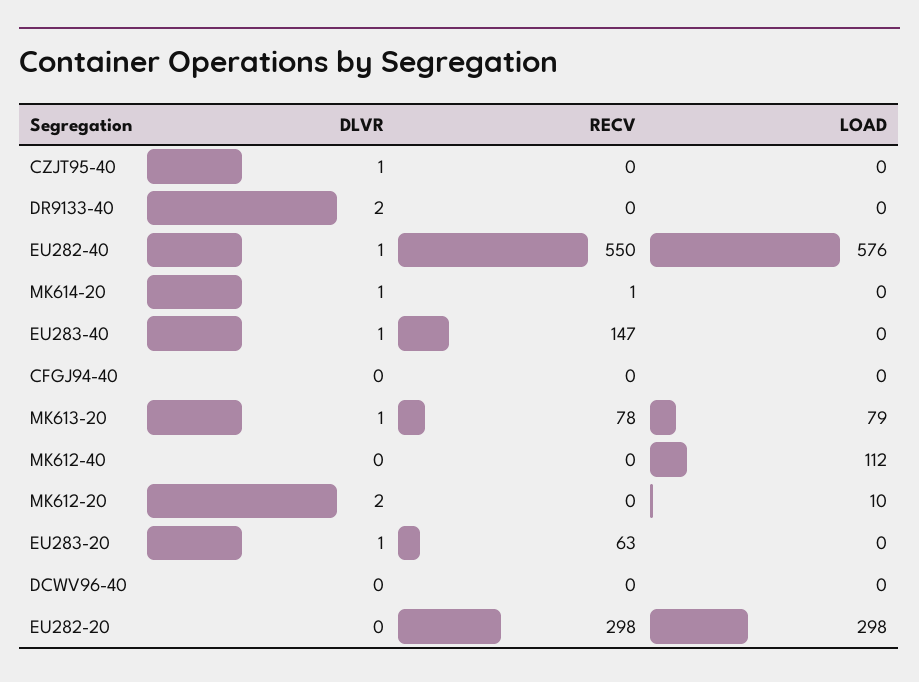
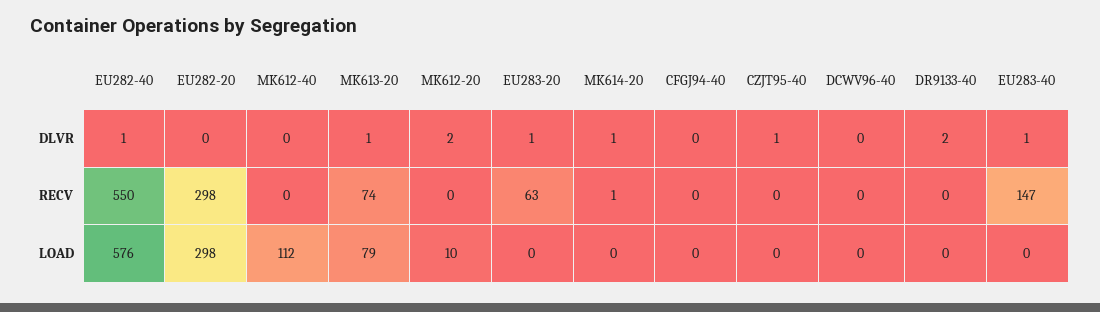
  {
    "DLVR": {
      "CZJT95-40": 1,
      "DR9133-40": 2,
      "EU282-40": 1,
      "MK614-20": 1,
      "EU283-40": 1,
      "CFGJ94-40": 0,
      "MK613-20": 1,
      "MK612-40": 0,
      "MK612-20": 2,
      "EU283-20": 1,
      "DCWV96-40": 0,
      "EU282-20": 0
    },
    "RECV": {
      "CZJT95-40": 0,
      "DR9133-40": 0,
      "EU282-40": 550,
      "MK614-20": 1,
      "EU283-40": 147,
      "CFGJ94-40": 0,
-     "MK613-20": 78,
+     "MK613-20": 74,
      "MK612-40": 0,
      "MK612-20": 0,
      "EU283-20": 63,
      "DCWV96-40": 0,
      "EU282-20": 298
    },
    "LOAD": {
      "CZJT95-40": 0,
      "DR9133-40": 0,
      "EU282-40": 576,
      "MK614-20": 0,
      "EU283-40": 0,
      "CFGJ94-40": 0,
      "MK613-20": 79,
      "MK612-40": 112,
      "MK612-20": 10,
      "EU283-20": 0,
      "DCWV96-40": 0,
      "EU282-20": 298
    }
  }

